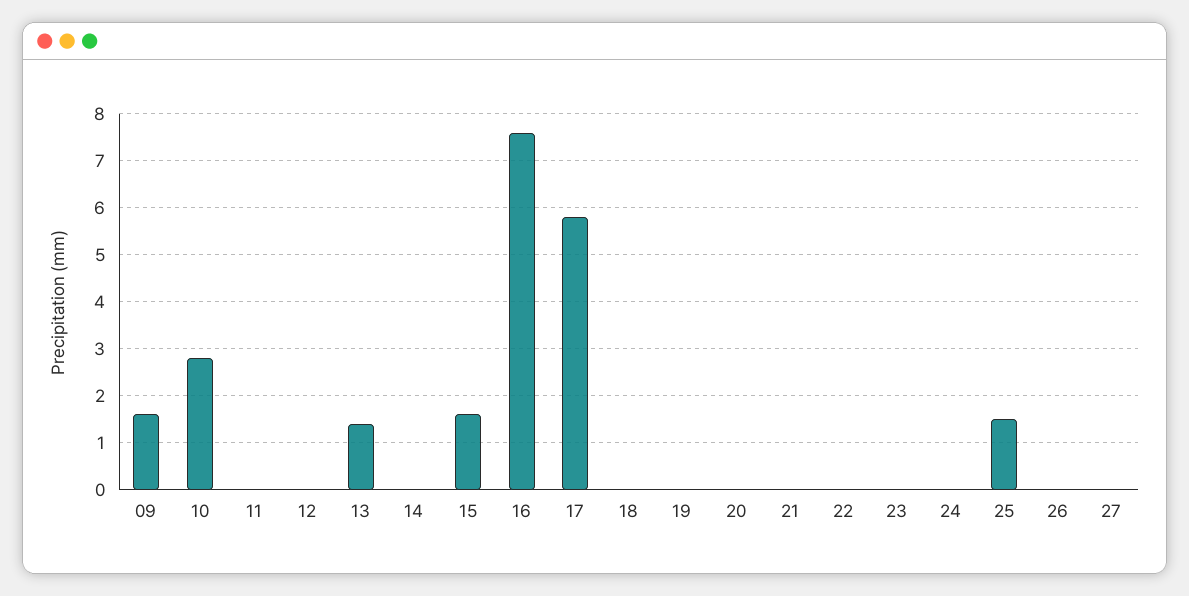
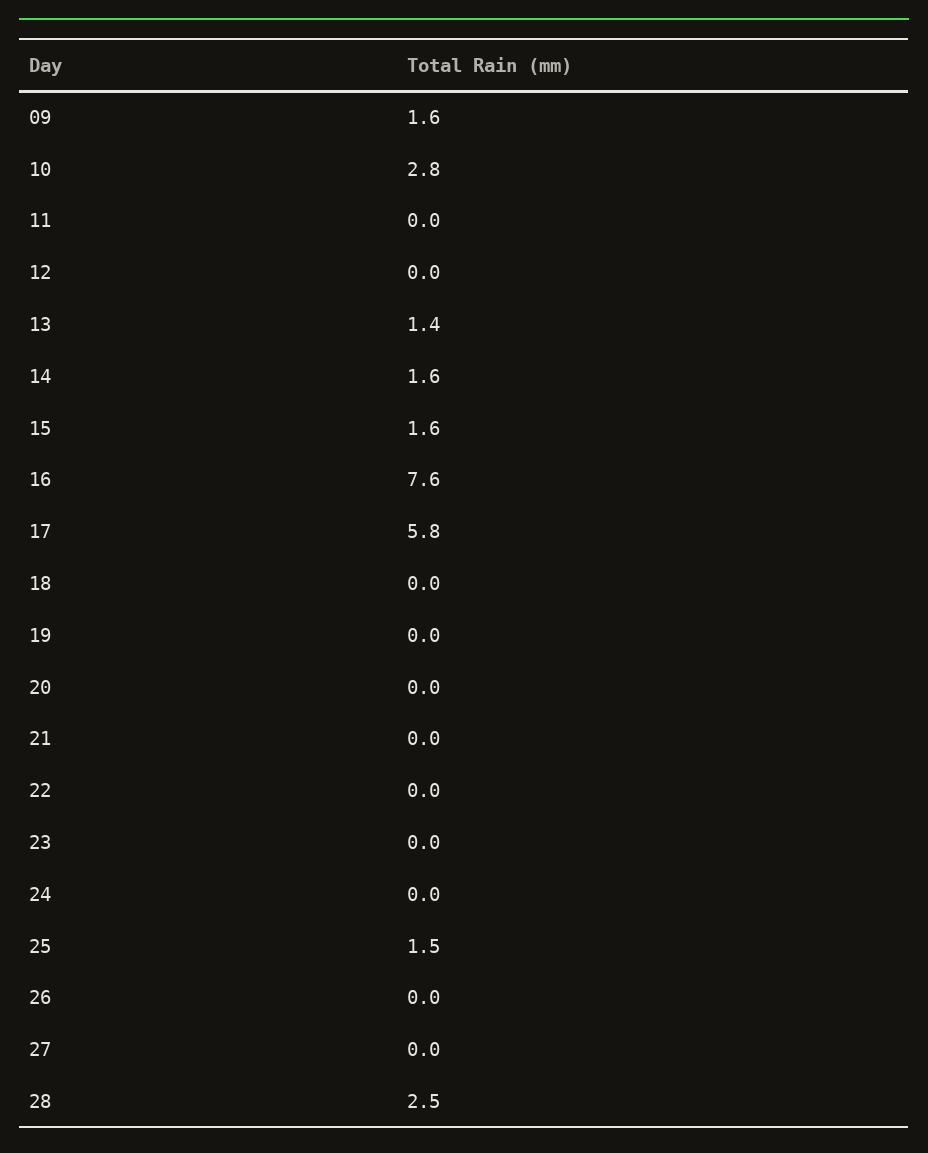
  {
    "09": 1.6,
    "10": 2.8,
    "11": 0,
    "12": 0,
    "13": 1.4,
-   "14": 0,
+   "14": 1.6,
    "15": 1.6,
    "16": 7.6,
    "17": 5.8,
    "18": 0,
    "19": 0,
    "20": 0,
    "21": 0,
    "22": 0,
    "23": 0,
    "24": 0,
    "25": 1.5,
    "26": 0,
-   "27": 0
+   "27": 0,
+   "28": 2.5
  }

